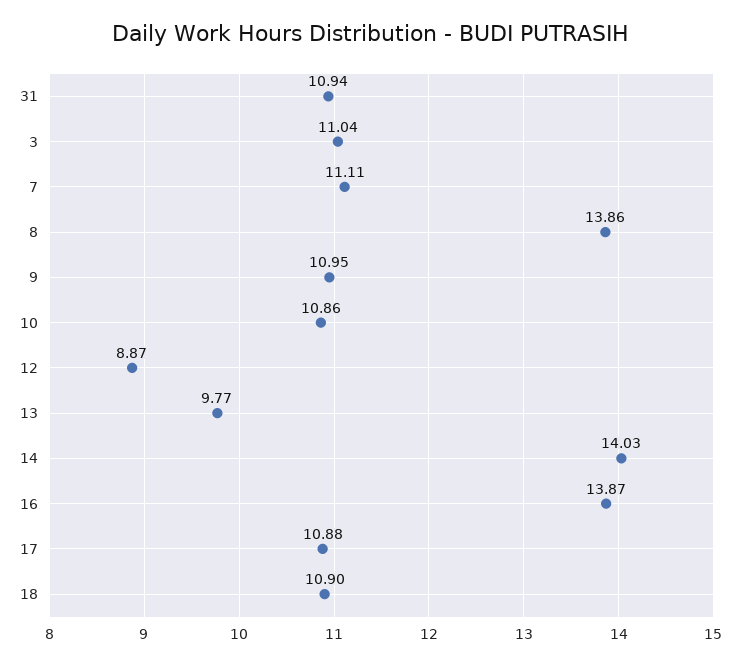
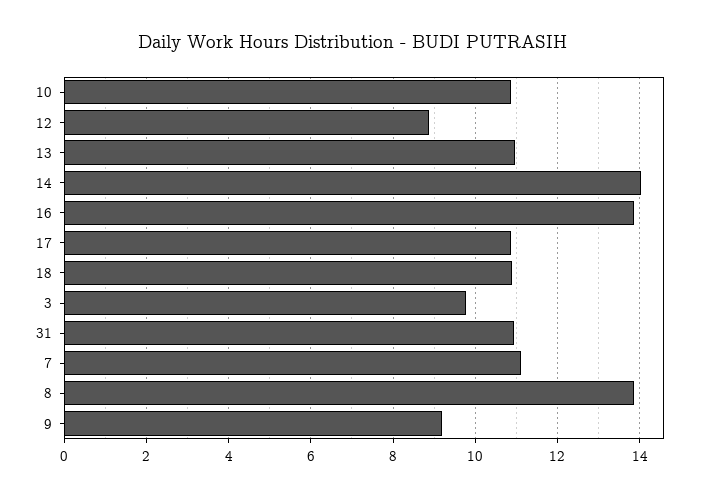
  {
    "31": 10.94,
-   "3": 11.04,
+   "3": 9.8,
    "7": 11.11,
    "8": 13.86,
-   "9": 10.95,
+   "9": 9.2,
    "10": 10.86,
    "12": 8.87,
-   "13": 9.77,
+   "13": 11,
    "14": 14.03,
    "16": 13.87,
    "17": 10.88,
    "18": 10.9
  }

